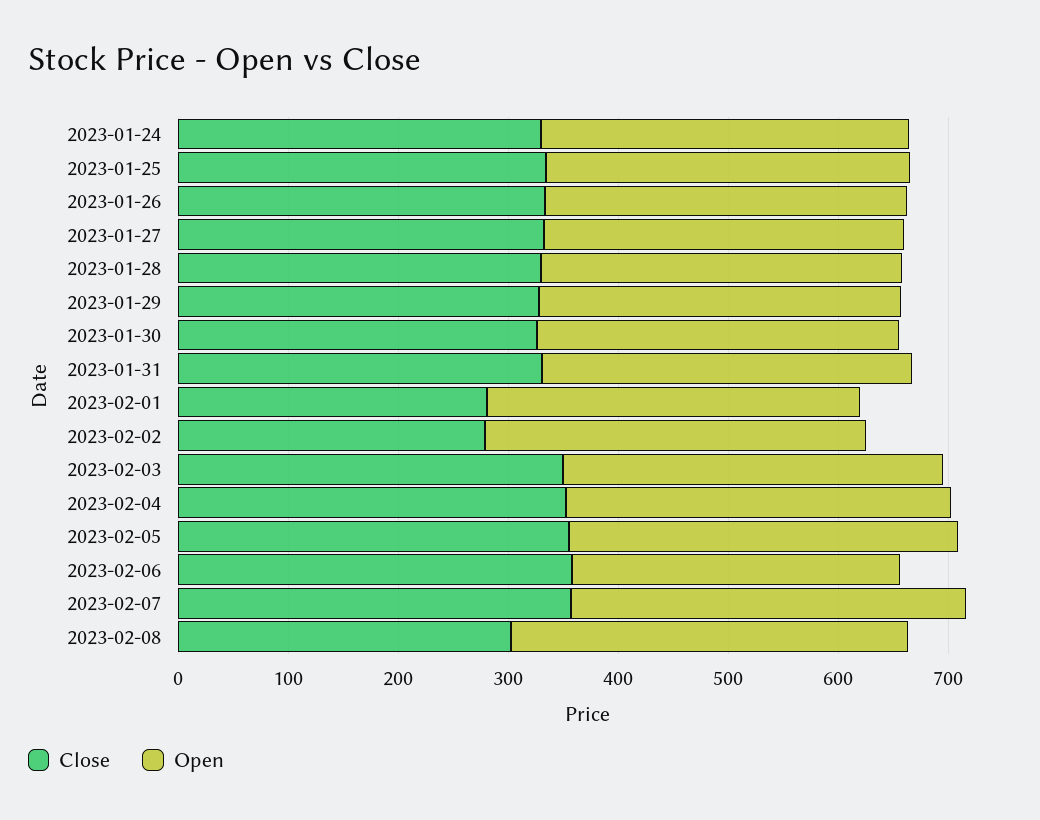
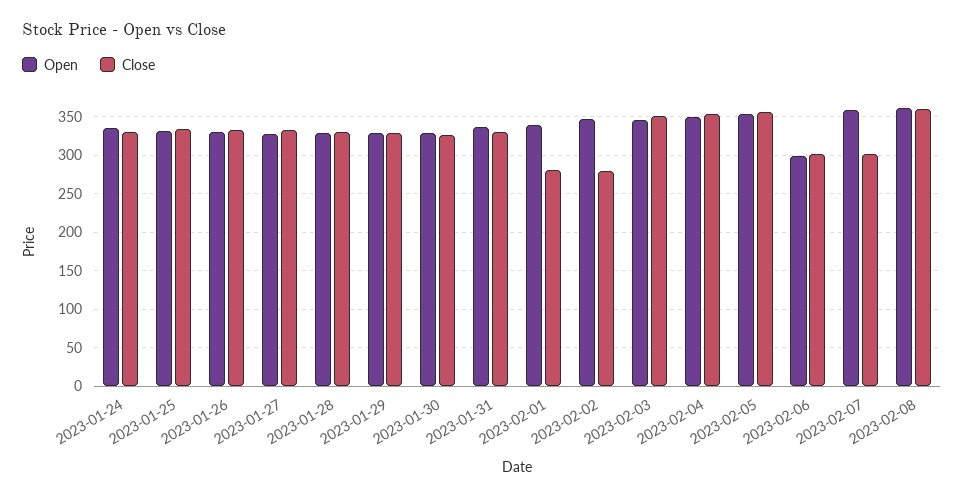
  {
    "Close": {
      "2023-01-24": 330,
      "2023-01-25": 330,
      "2023-01-26": 330,
      "2023-01-27": 330,
      "2023-01-28": 330,
      "2023-01-29": 330,
      "2023-01-30": 330,
      "2023-01-31": 330,
      "2023-02-01": 280,
      "2023-02-02": 280,
      "2023-02-03": 350,
      "2023-02-04": 350,
      "2023-02-05": 360,
-     "2023-02-06": 360,
+     "2023-02-06": 300,
-     "2023-02-07": 360,
+     "2023-02-07": 300,
-     "2023-02-08": 300
+     "2023-02-08": 360
    },
    "Open": {
      "2023-01-24": 330,
      "2023-01-25": 330,
      "2023-01-26": 330,
      "2023-01-27": 330,
      "2023-01-28": 330,
      "2023-01-29": 330,
      "2023-01-30": 330,
      "2023-01-31": 340,
      "2023-02-01": 340,
      "2023-02-02": 350,
      "2023-02-03": 350,
      "2023-02-04": 350,
      "2023-02-05": 350,
      "2023-02-06": 300,
      "2023-02-07": 360,
      "2023-02-08": 360
    }
  }

